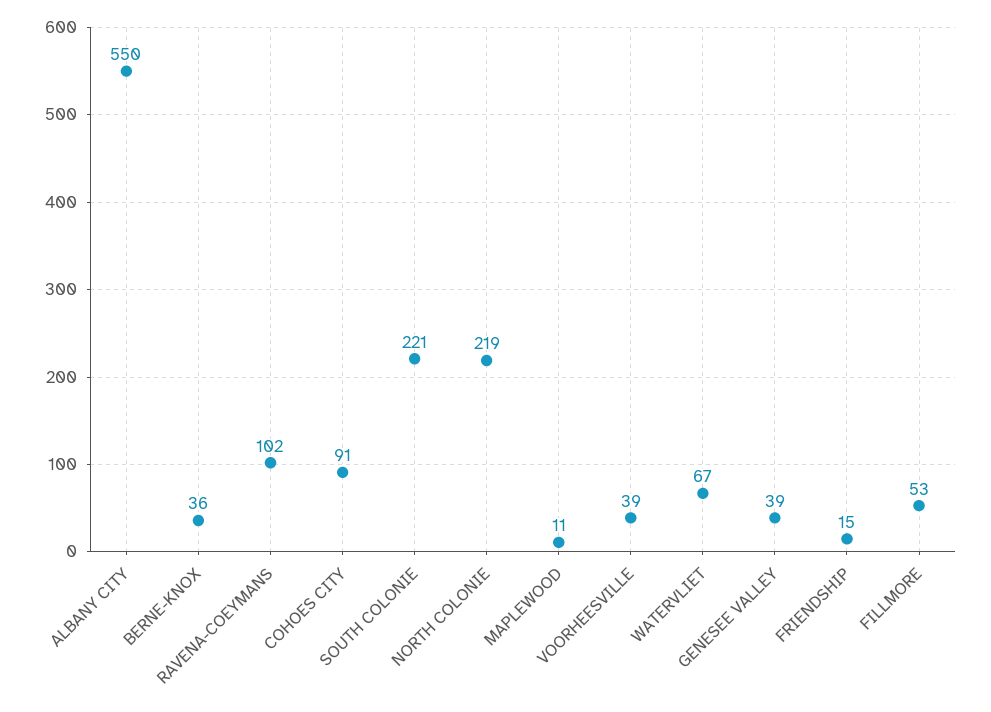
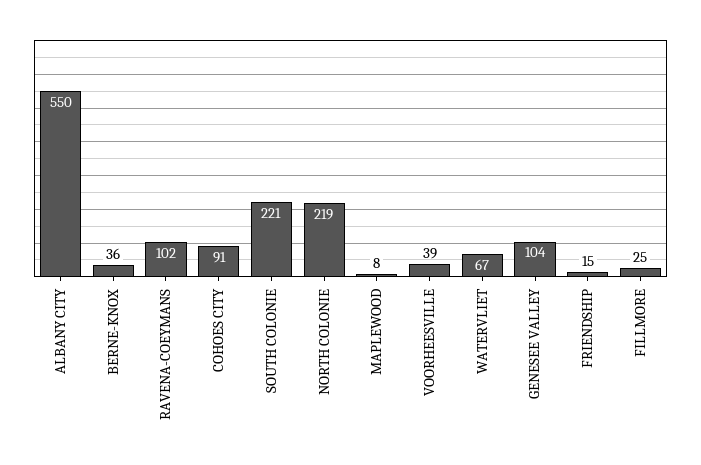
  {
    "ALBANY CITY": 550,
    "BERNE-KNOX": 36,
    "RAVENA-COEYMANS": 102,
    "COHOES CITY": 91,
    "SOUTH COLONIE": 221,
    "NORTH COLONIE": 219,
-   "MAPLEWOOD": 11,
+   "MAPLEWOOD": 8,
    "VOORHEESVILLE": 39,
    "WATERVLIET": 67,
-   "GENESEE VALLEY": 39,
+   "GENESEE VALLEY": 104,
    "FRIENDSHIP": 15,
-   "FILLMORE": 53
+   "FILLMORE": 25
  }

